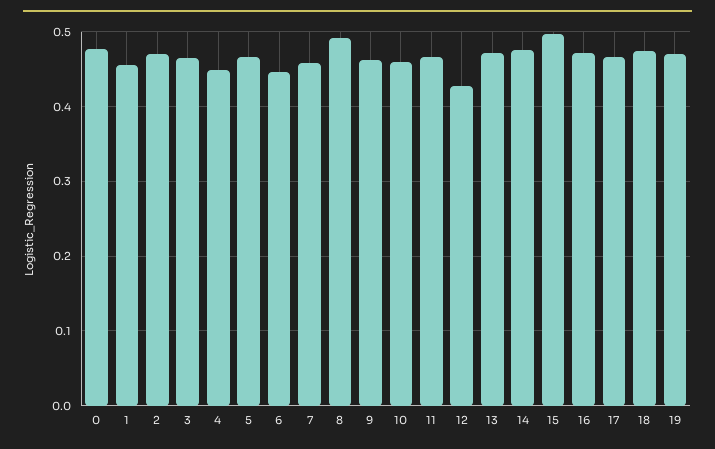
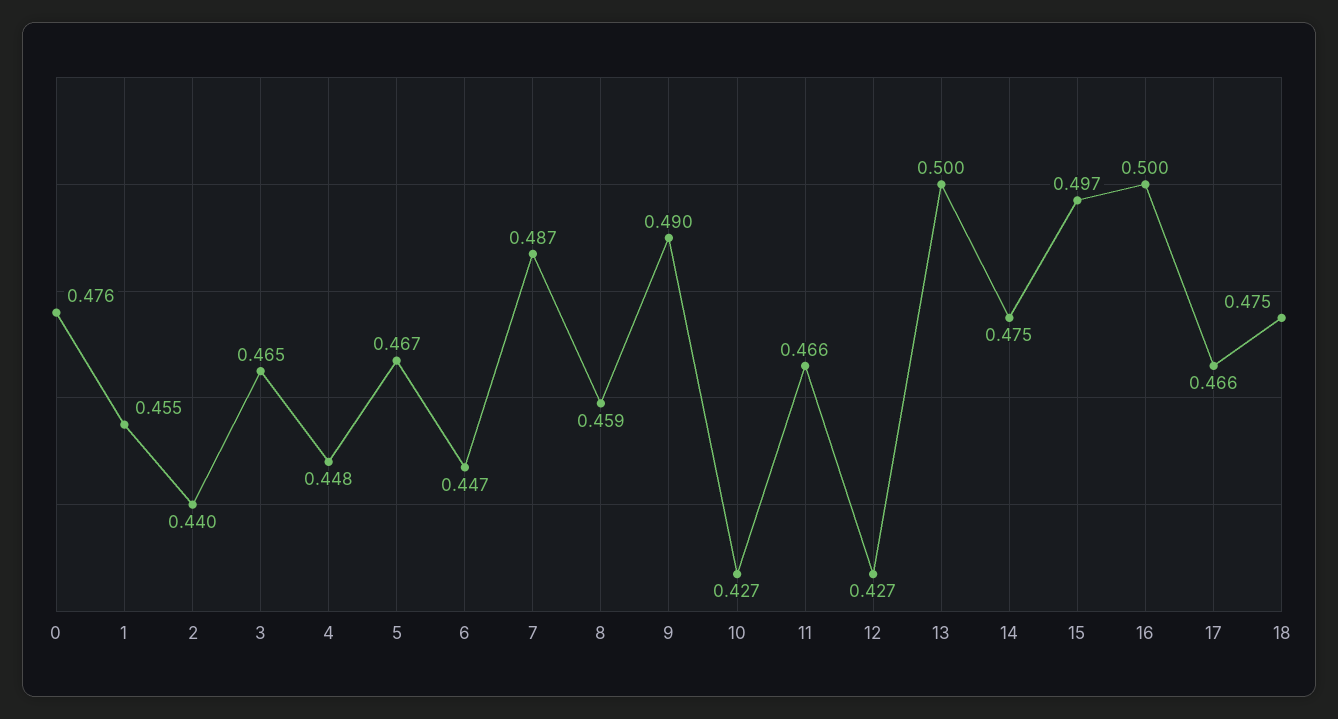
  {
    "0": 0.476,
    "1": 0.455,
-   "2": 0.47,
+   "2": 0.44,
    "3": 0.465,
    "4": 0.448,
    "5": 0.467,
    "6": 0.447,
-   "7": 0.46,
+   "7": 0.487,
-   "8": 0.49,
+   "8": 0.459,
-   "9": 0.46,
+   "9": 0.49,
-   "10": 0.46,
+   "10": 0.427,
    "11": 0.466,
    "12": 0.427,
-   "13": 0.47,
+   "13": 0.5,
    "14": 0.475,
    "15": 0.497,
-   "16": 0.47,
+   "16": 0.5,
    "17": 0.466,
-   "18": 0.475,
+   "18": 0.475
-   "19": 0.47
  }

